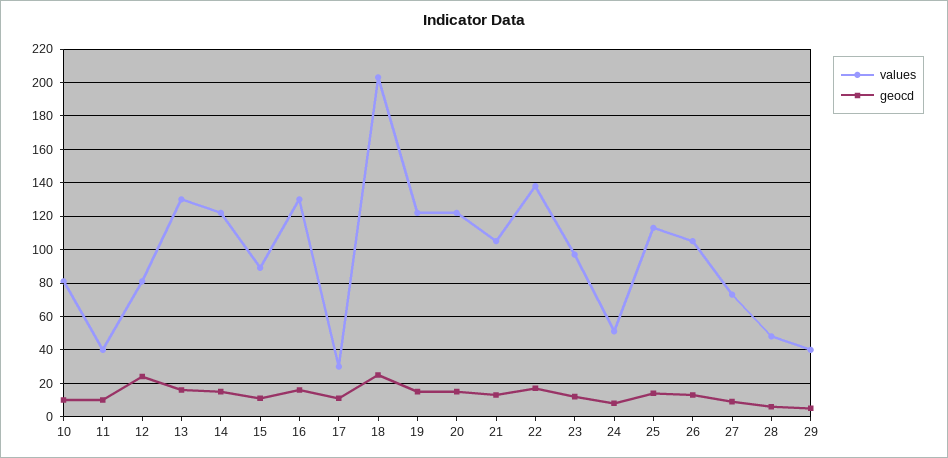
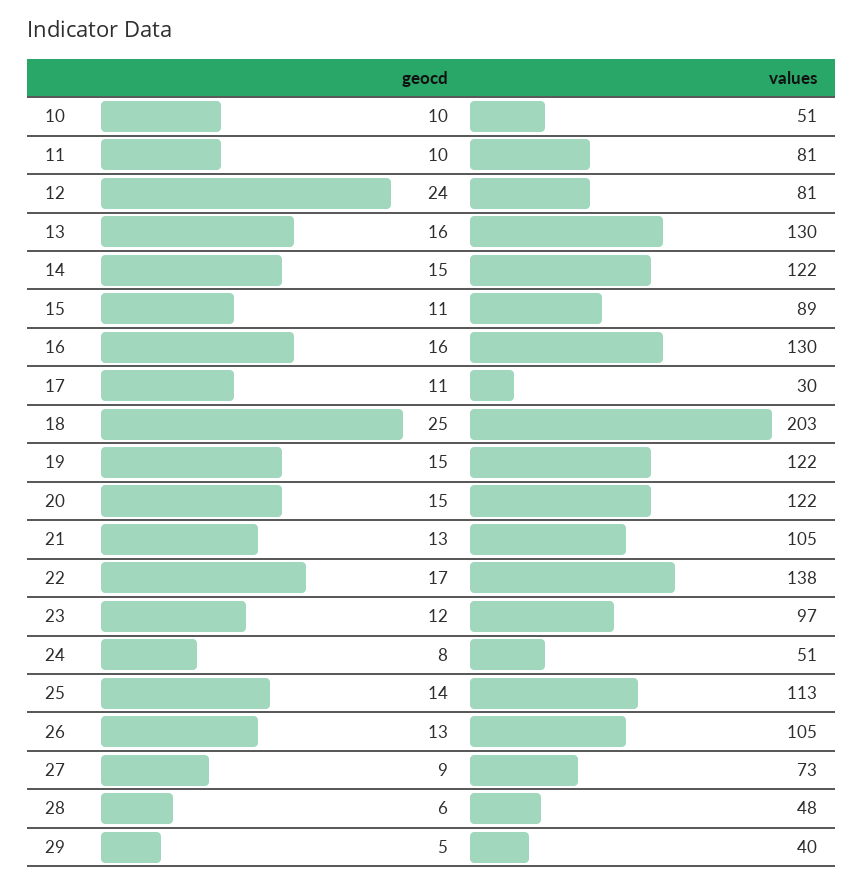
  {
    "values": {
-     "10": 80,
+     "10": 51,
-     "11": 40,
+     "11": 81,
      "12": 81,
      "13": 130,
      "14": 122,
      "15": 89,
      "16": 130,
      "17": 30,
      "18": 203,
      "19": 122,
      "20": 122,
      "21": 105,
      "22": 138,
      "23": 97,
      "24": 51,
      "25": 113,
      "26": 105,
      "27": 73,
      "28": 48,
      "29": 40
    },
    "geocd": {
      "10": 10,
      "11": 10,
      "12": 24,
      "13": 16,
      "14": 15,
      "15": 11,
      "16": 16,
      "17": 11,
      "18": 25,
      "19": 15,
      "20": 15,
      "21": 13,
      "22": 17,
      "23": 12,
      "24": 8,
      "25": 14,
      "26": 13,
      "27": 9,
      "28": 6,
      "29": 5
    }
  }

